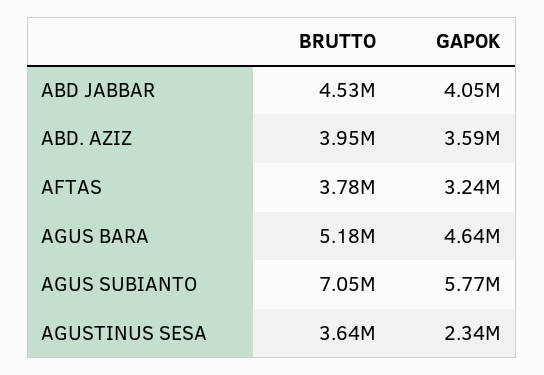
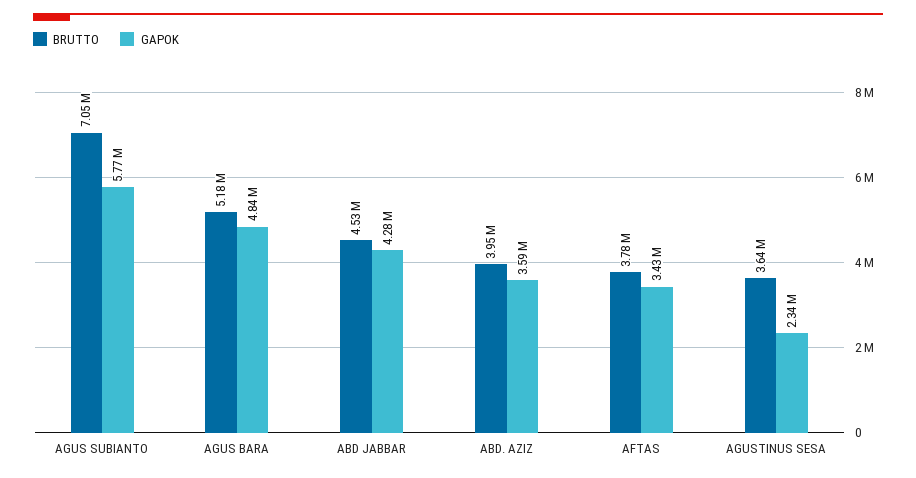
  {
    "BRUTTO": {
      "ABD JABBAR": 4530000,
      "ABD. AZIZ": 3950000,
      "AFTAS": 3780000,
      "AGUS BARA": 5180000,
      "AGUS SUBIANTO": 7050000,
      "AGUSTINUS SESA": 3640000
    },
    "GAPOK": {
-     "ABD JABBAR": 4050000,
+     "ABD JABBAR": 4280000,
      "ABD. AZIZ": 3590000,
-     "AFTAS": 3240000,
+     "AFTAS": 3430000,
-     "AGUS BARA": 4640000,
+     "AGUS BARA": 4840000,
      "AGUS SUBIANTO": 5770000,
      "AGUSTINUS SESA": 2340000
    }
  }

